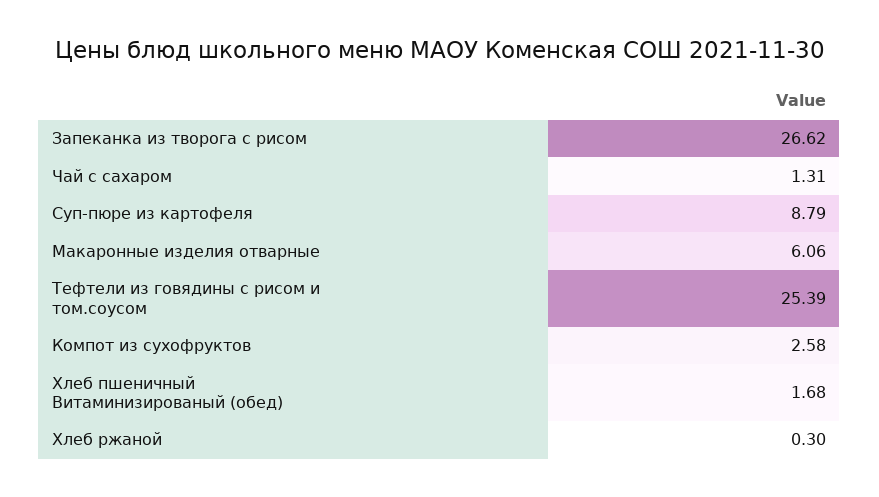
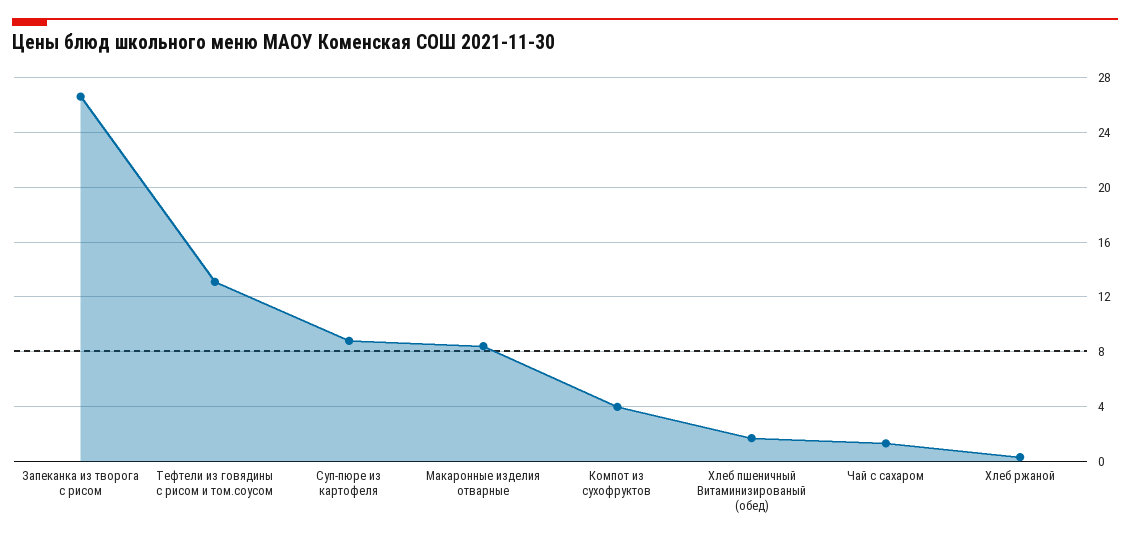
  {
    "Запеканка из творога с рисом": 26.62,
    "Чай с сахаром": 1.31,
    "Суп-пюре из картофеля": 8.79,
-   "Макаронные изделия отварные": 6.06,
+   "Макаронные изделия отварные": 8.5,
-   "Тефтели из говядины с рисом и том.соусом": 25.39,
+   "Тефтели из говядины с рисом и том.соусом": 13,
-   "Компот из сухофруктов": 2.58,
+   "Компот из сухофруктов": 4,
    "Хлеб пшеничный Витаминизированый (обед)": 1.68,
    "Хлеб ржаной": 0.3
  }

